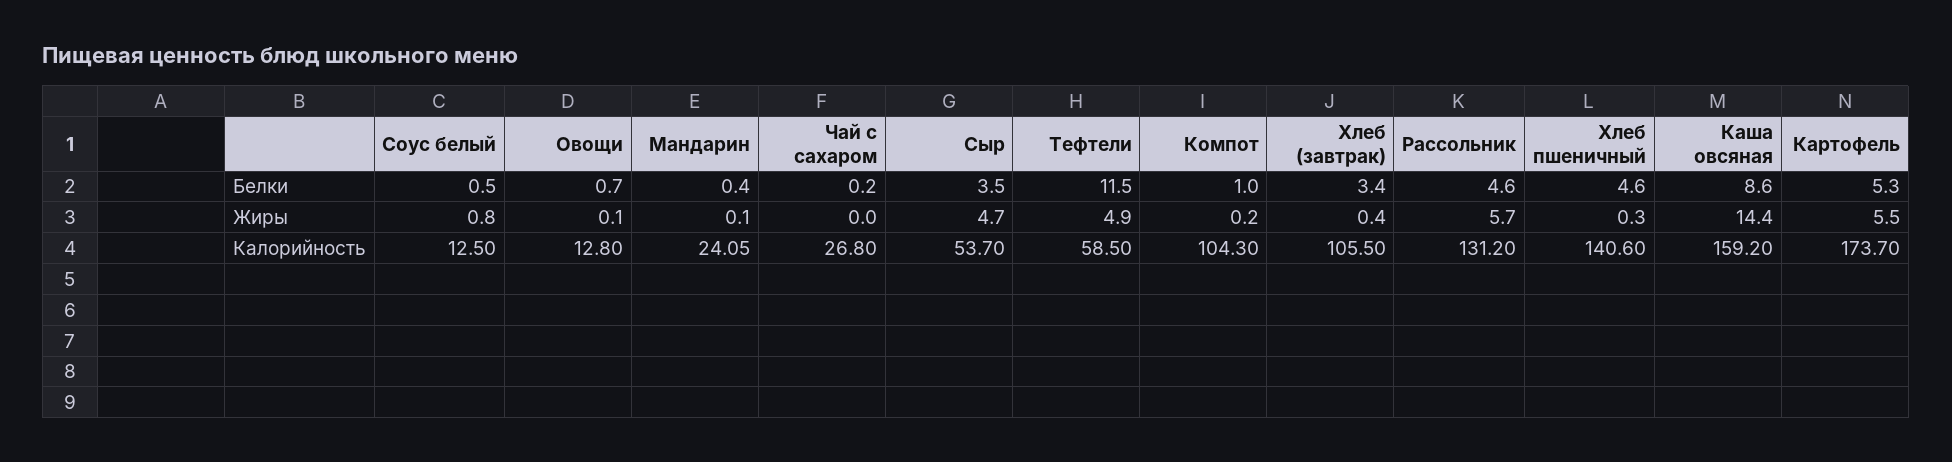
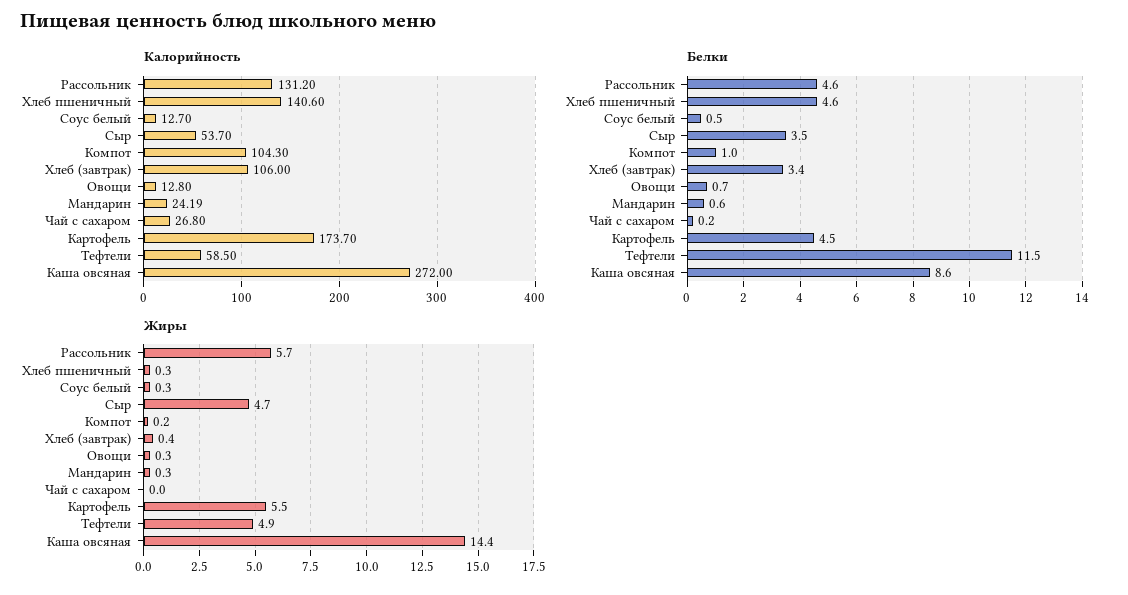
  {
    "Белки": {
      "Соус белый": 0.5,
      "Овощи": 0.7,
-     "Мандарин": 0.4,
+     "Мандарин": 0.6,
      "Чай с сахаром": 0.2,
      "Сыр": 3.5,
      "Тефтели": 11.5,
      "Компот": 1,
      "Хлеб (завтрак)": 3.4,
      "Рассольник": 4.6,
      "Хлеб пшеничный": 4.6,
      "Каша овсяная": 8.6,
-     "Картофель": 5.3
+     "Картофель": 4.5
    },
    "Жиры": {
-     "Соус белый": 0.8,
+     "Соус белый": 0.3,
-     "Овощи": 0.1,
+     "Овощи": 0.3,
-     "Мандарин": 0.1,
+     "Мандарин": 0.3,
      "Чай с сахаром": 0,
      "Сыр": 4.7,
      "Тефтели": 4.9,
      "Компот": 0.2,
      "Хлеб (завтрак)": 0.4,
      "Рассольник": 5.7,
      "Хлеб пшеничный": 0.3,
      "Каша овсяная": 14.4,
      "Картофель": 5.5
    },
    "Калорийность": {
-     "Соус белый": 12.5,
+     "Соус белый": 12.7,
      "Овощи": 12.8,
-     "Мандарин": 24.05,
+     "Мандарин": 24.19,
      "Чай с сахаром": 26.8,
      "Сыр": 53.7,
      "Тефтели": 58.5,
      "Компот": 104.3,
-     "Хлеб (завтрак)": 105.5,
+     "Хлеб (завтрак)": 106,
      "Рассольник": 131.2,
      "Хлеб пшеничный": 140.6,
-     "Каша овсяная": 159.2,
+     "Каша овсяная": 272,
      "Картофель": 173.7
    }
  }

